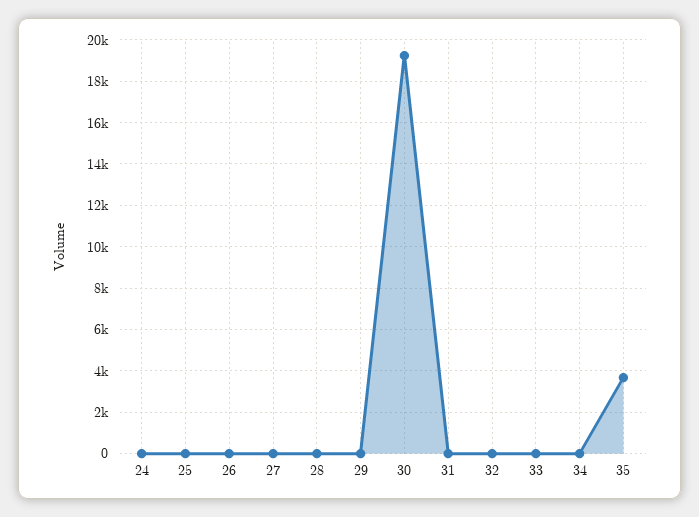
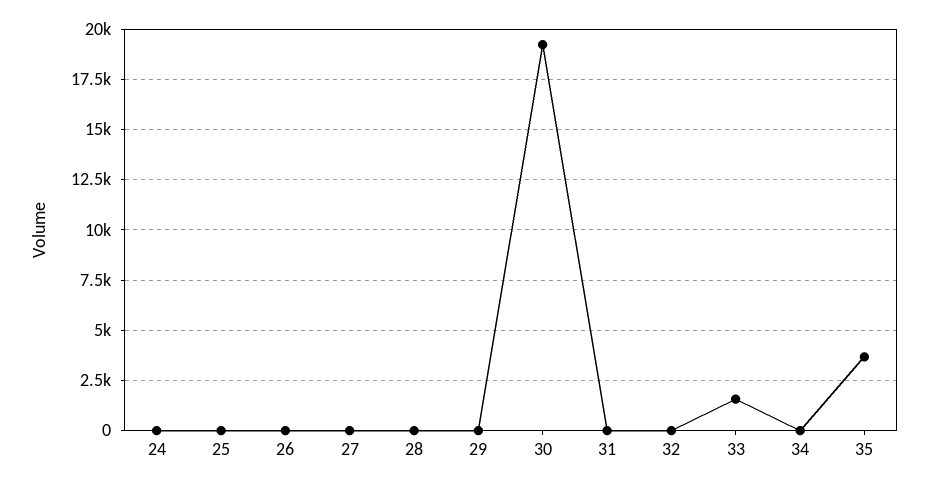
  {
    "24": 0,
    "25": 0,
    "26": 0,
    "27": 0,
    "28": 0,
    "29": 0,
    "30": 19000,
    "31": 0,
    "32": 0,
-   "33": 0,
+   "33": 1500,
    "34": 0,
    "35": 3500
  }

